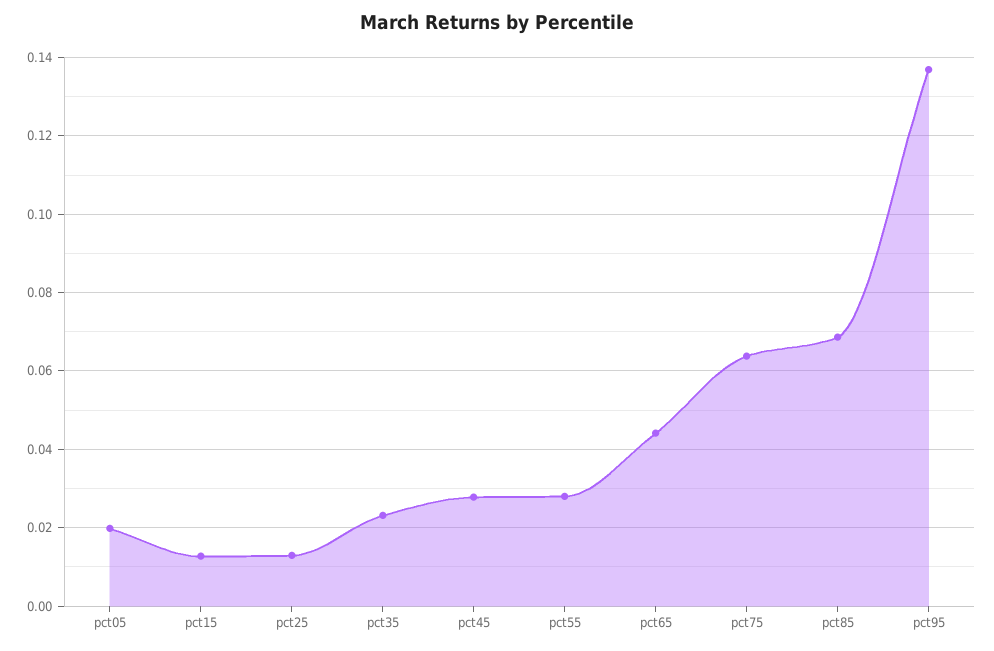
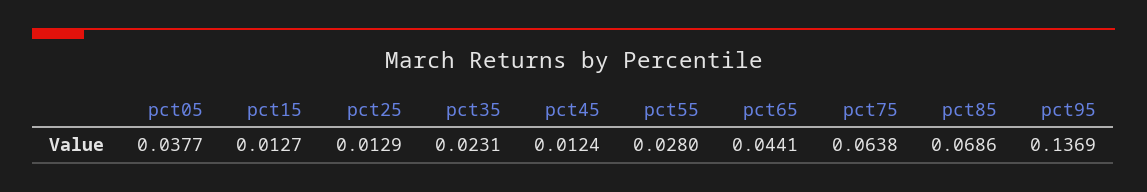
  {
-   "pct05": 0.02,
+   "pct05": 0.0377,
    "pct15": 0.0127,
    "pct25": 0.0129,
    "pct35": 0.0231,
-   "pct45": 0.028,
+   "pct45": 0.0124,
    "pct55": 0.028,
    "pct65": 0.0441,
    "pct75": 0.0638,
    "pct85": 0.0686,
    "pct95": 0.1369
  }

